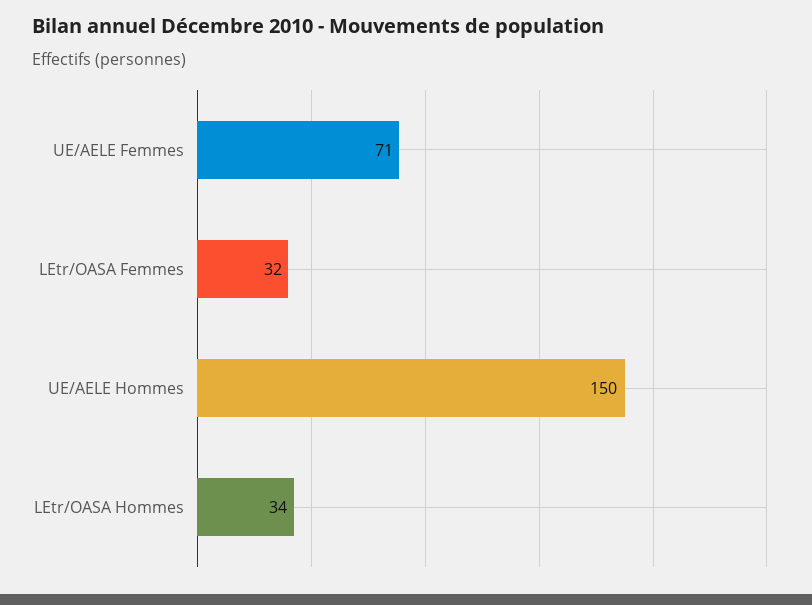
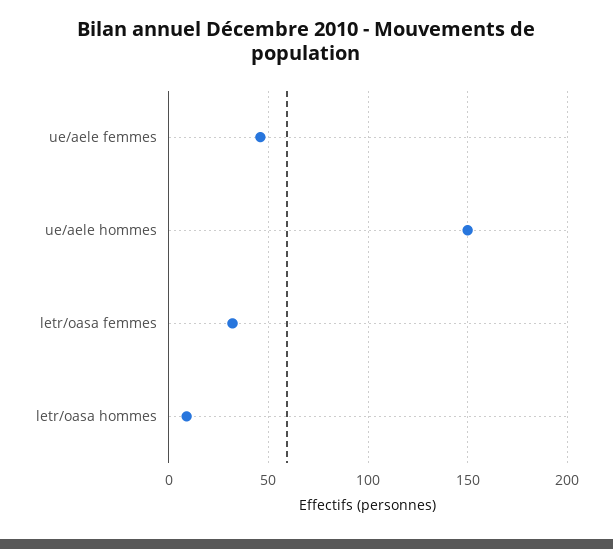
  {
-   "UE/AELE Femmes": 71,
+   "UE/AELE Femmes": 45,
    "LEtr/OASA Femmes": 32,
    "UE/AELE Hommes": 150,
-   "LEtr/OASA Hommes": 34
+   "LEtr/OASA Hommes": 10
  }

